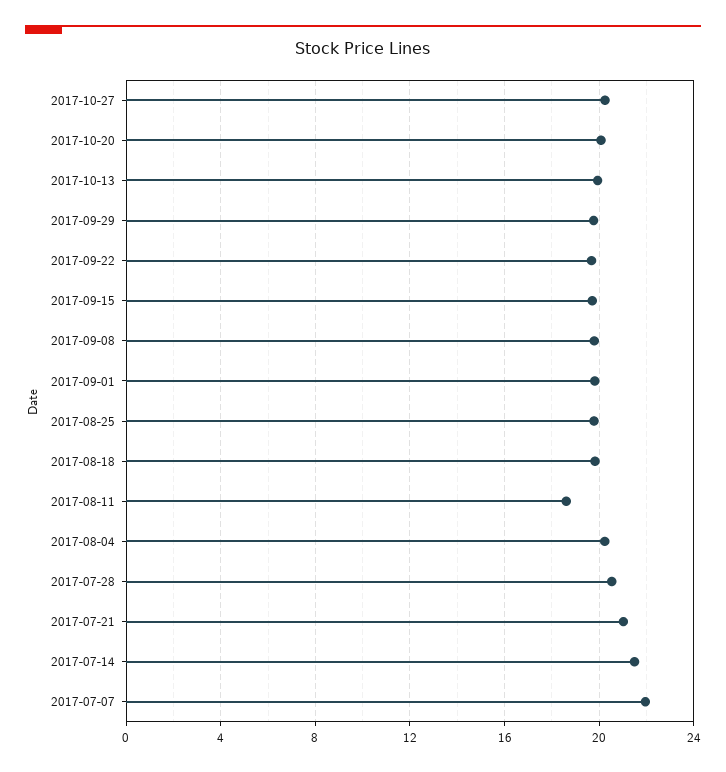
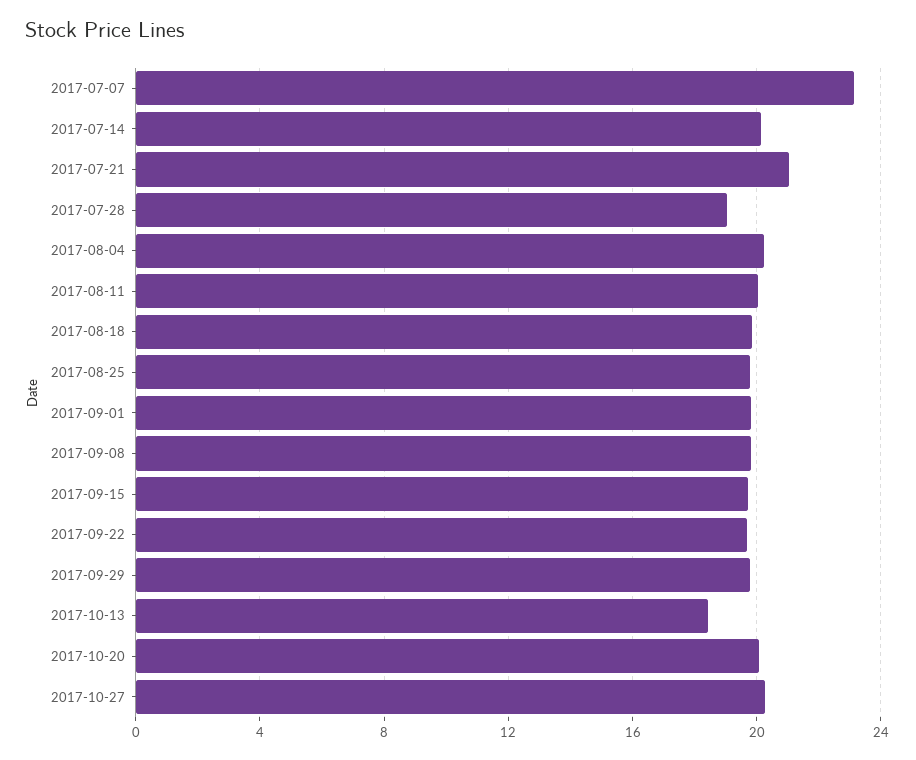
  {
    "2017-10-27": 20.5,
    "2017-10-20": 20,
-   "2017-10-13": 20,
+   "2017-10-13": 18.5,
    "2017-09-29": 20,
    "2017-09-22": 19.5,
    "2017-09-15": 19.5,
    "2017-09-08": 20,
    "2017-09-01": 20,
    "2017-08-25": 20,
    "2017-08-18": 20,
-   "2017-08-11": 18.5,
+   "2017-08-11": 20,
    "2017-08-04": 20,
-   "2017-07-28": 20.5,
+   "2017-07-28": 19,
    "2017-07-21": 21,
-   "2017-07-14": 21.5,
+   "2017-07-14": 20,
-   "2017-07-07": 22
+   "2017-07-07": 23
  }

